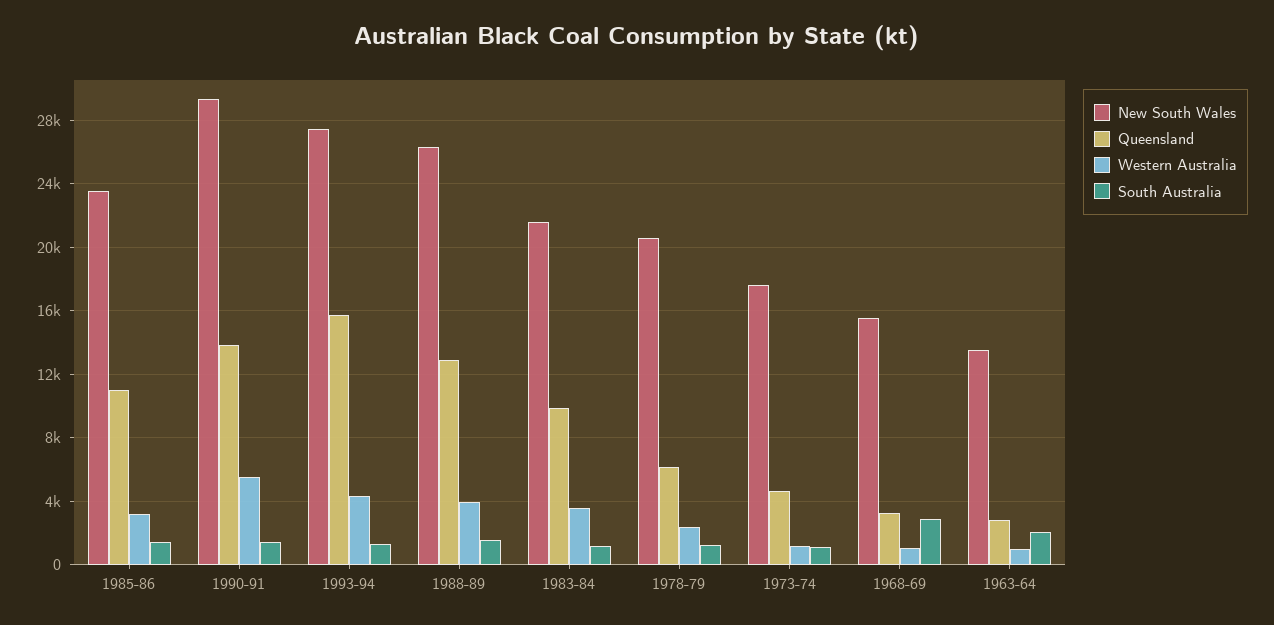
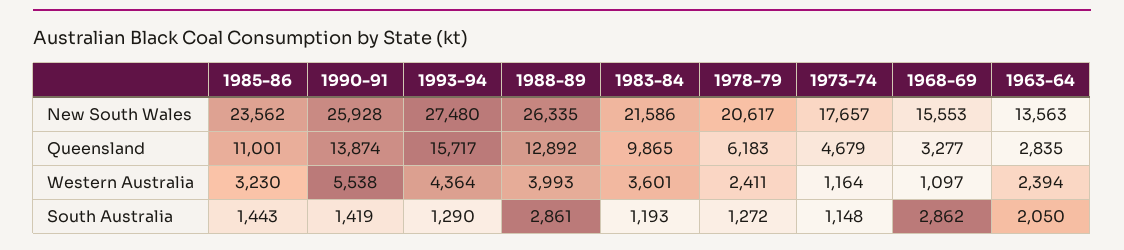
  {
    "New South Wales": {
      "1985-86": 23562,
-     "1990-91": 29500,
+     "1990-91": 25928,
      "1993-94": 27480,
      "1988-89": 26335,
      "1983-84": 21586,
      "1978-79": 20617,
      "1973-74": 17657,
      "1968-69": 15553,
      "1963-64": 13563
    },
    "Queensland": {
      "1985-86": 11001,
      "1990-91": 13874,
      "1993-94": 15717,
      "1988-89": 12892,
      "1983-84": 9865,
      "1978-79": 6183,
      "1973-74": 4679,
      "1968-69": 3277,
      "1963-64": 2835
    },
    "Western Australia": {
      "1985-86": 3230,
      "1990-91": 5538,
      "1993-94": 4364,
      "1988-89": 3993,
      "1983-84": 3601,
      "1978-79": 2411,
      "1973-74": 1164,
      "1968-69": 1097,
-     "1963-64": 1000
+     "1963-64": 2394
    },
    "South Australia": {
      "1985-86": 1443,
      "1990-91": 1419,
      "1993-94": 1290,
-     "1988-89": 1500,
+     "1988-89": 2861,
      "1983-84": 1193,
      "1978-79": 1272,
      "1973-74": 1148,
      "1968-69": 2862,
      "1963-64": 2050
    }
  }

